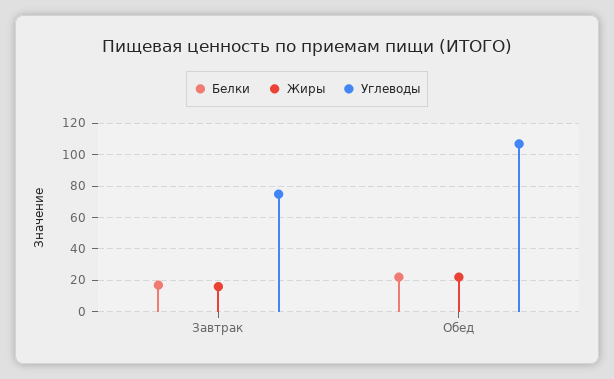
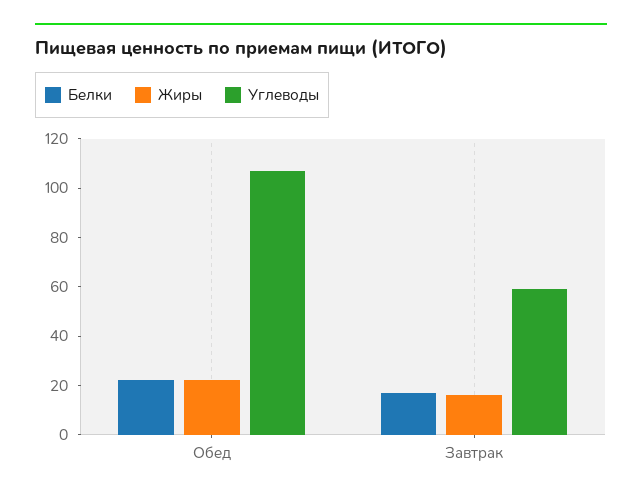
  {
    "Белки": {
      "Завтрак": 15,
      "Обед": 20
    },
    "Жиры": {
      "Завтрак": 15,
      "Обед": 20
    },
    "Углеводы": {
-     "Завтрак": 75,
+     "Завтрак": 60,
      "Обед": 105
    }
  }

